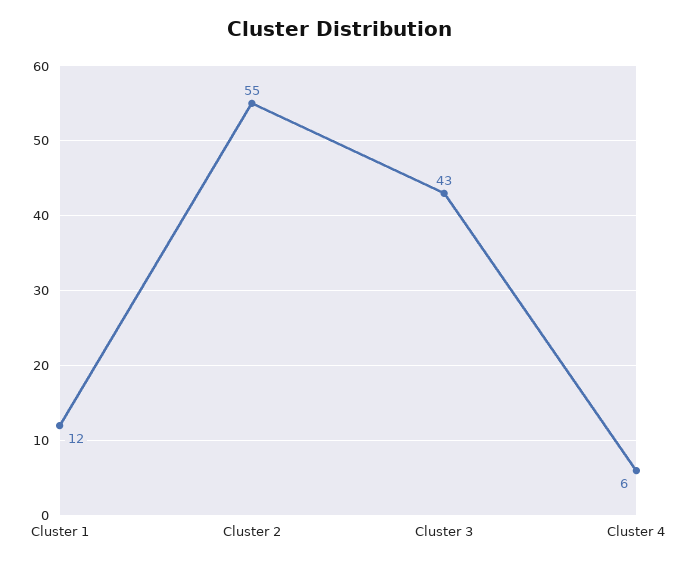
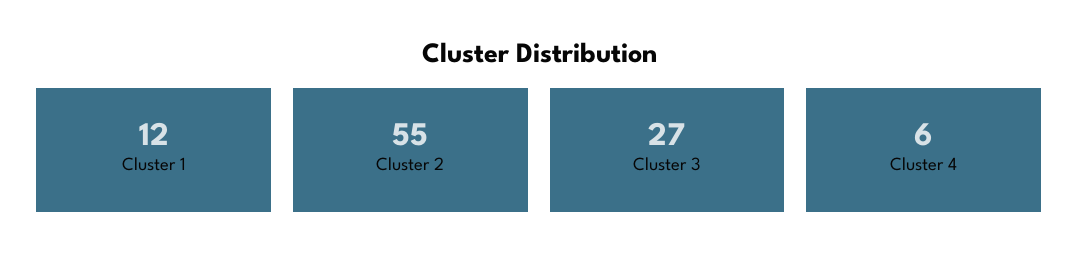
  {
    "Cluster 1": 12,
    "Cluster 2": 55,
-   "Cluster 3": 43,
+   "Cluster 3": 27,
    "Cluster 4": 6
  }

